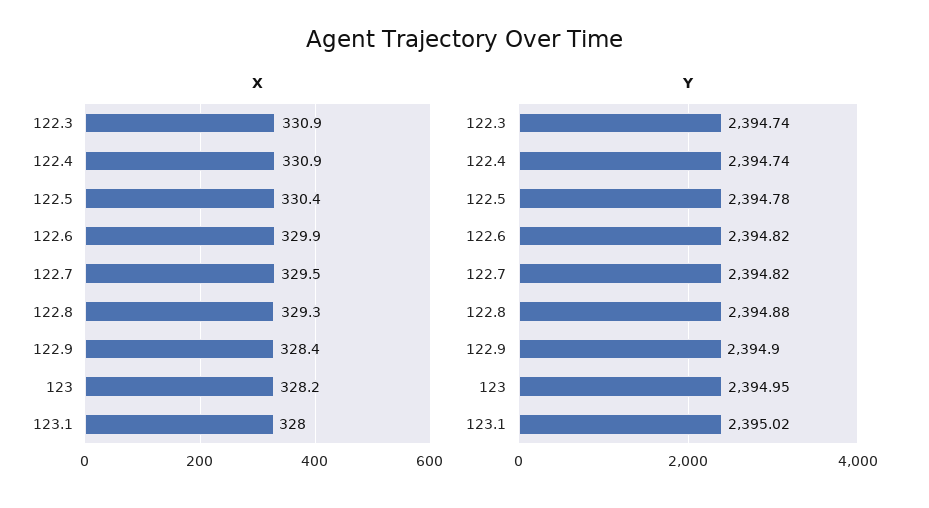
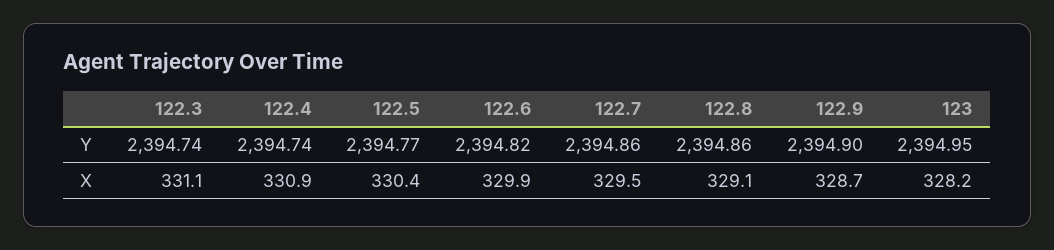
  {
    "X": {
-     "122.3": 330.9,
+     "122.3": 331.1,
      "122.4": 330.9,
      "122.5": 330.4,
      "122.6": 329.9,
      "122.7": 329.5,
-     "122.8": 329.3,
+     "122.8": 329.1,
-     "122.9": 328.4,
+     "122.9": 328.7,
-     "123": 328.2,
+     "123": 328.2
-     "123.1": 328
    },
    "Y": {
      "122.3": 2394.74,
      "122.4": 2394.74,
-     "122.5": 2394.78,
+     "122.5": 2394.77,
      "122.6": 2394.82,
-     "122.7": 2394.82,
+     "122.7": 2394.86,
-     "122.8": 2394.88,
+     "122.8": 2394.86,
      "122.9": 2394.9,
-     "123": 2394.95,
+     "123": 2394.95
-     "123.1": 2395.02
    }
  }

